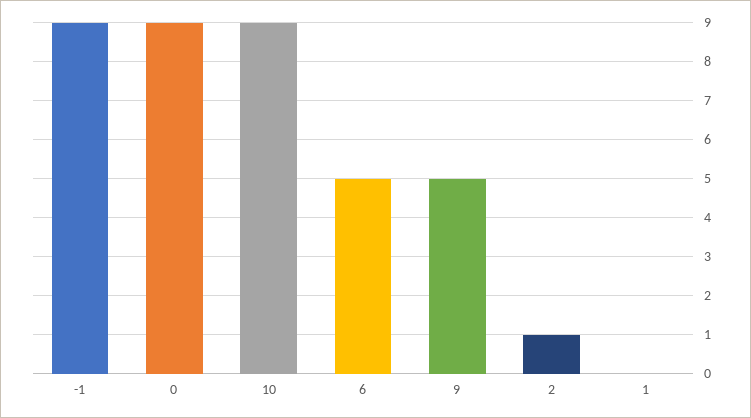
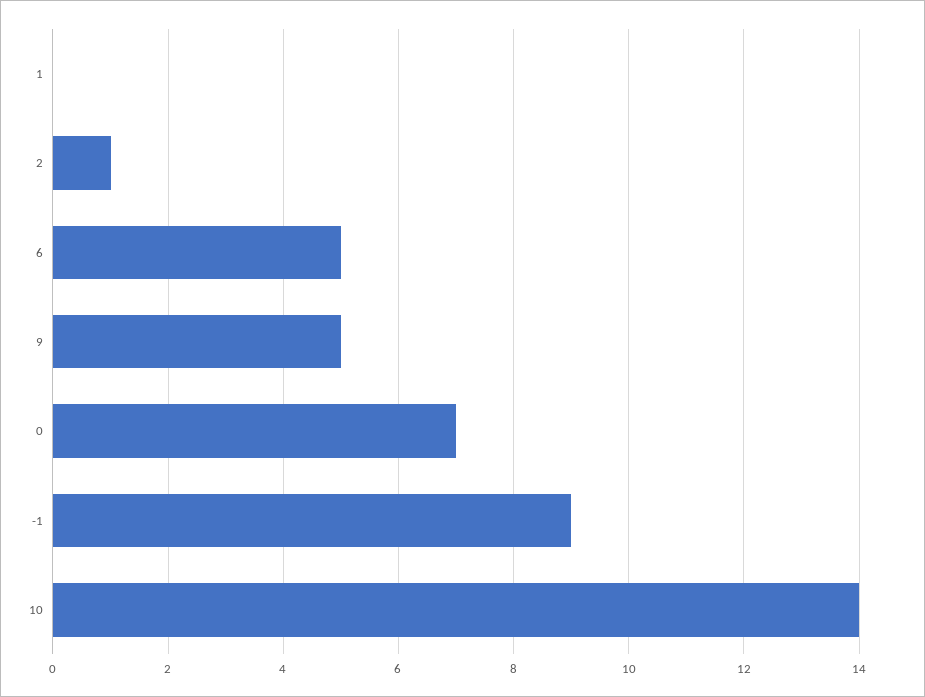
  {
    "-1": 9,
-   "0": 9,
+   "0": 7,
-   "10": 9,
+   "10": 14,
    "6": 5,
    "9": 5,
    "2": 1,
    "1": 0
  }

